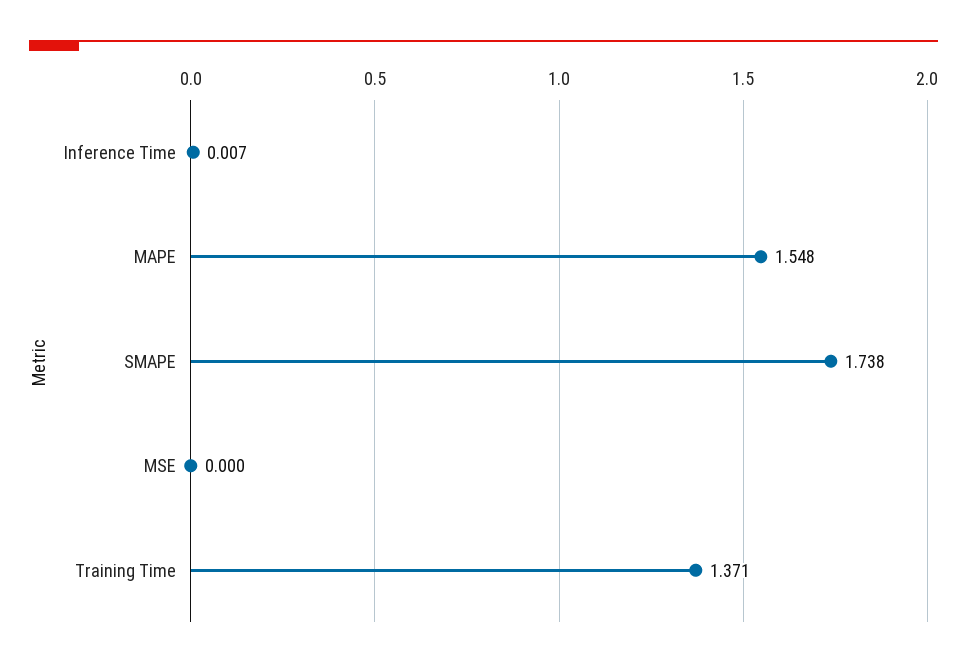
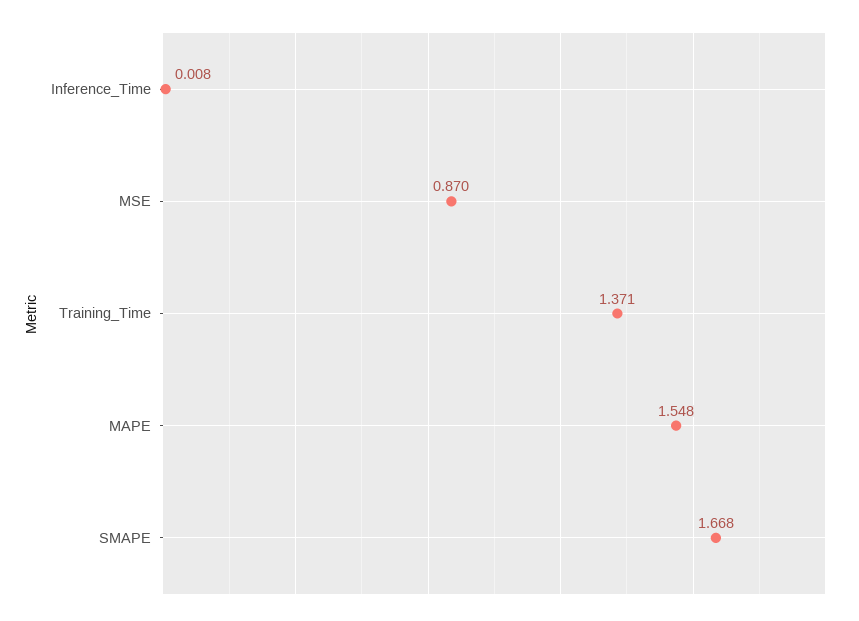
  {
-   "Inference Time": 0.007,
+   "Inference Time": 0.008,
    "MAPE": 1.548,
-   "SMAPE": 1.738,
+   "SMAPE": 1.668,
-   "MSE": 0,
+   "MSE": 0.87,
    "Training Time": 1.371
  }

